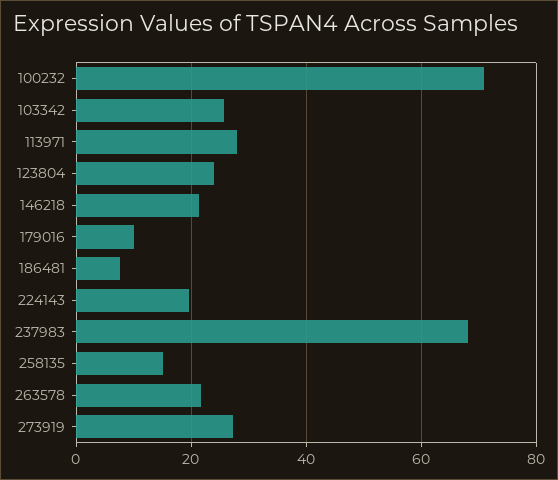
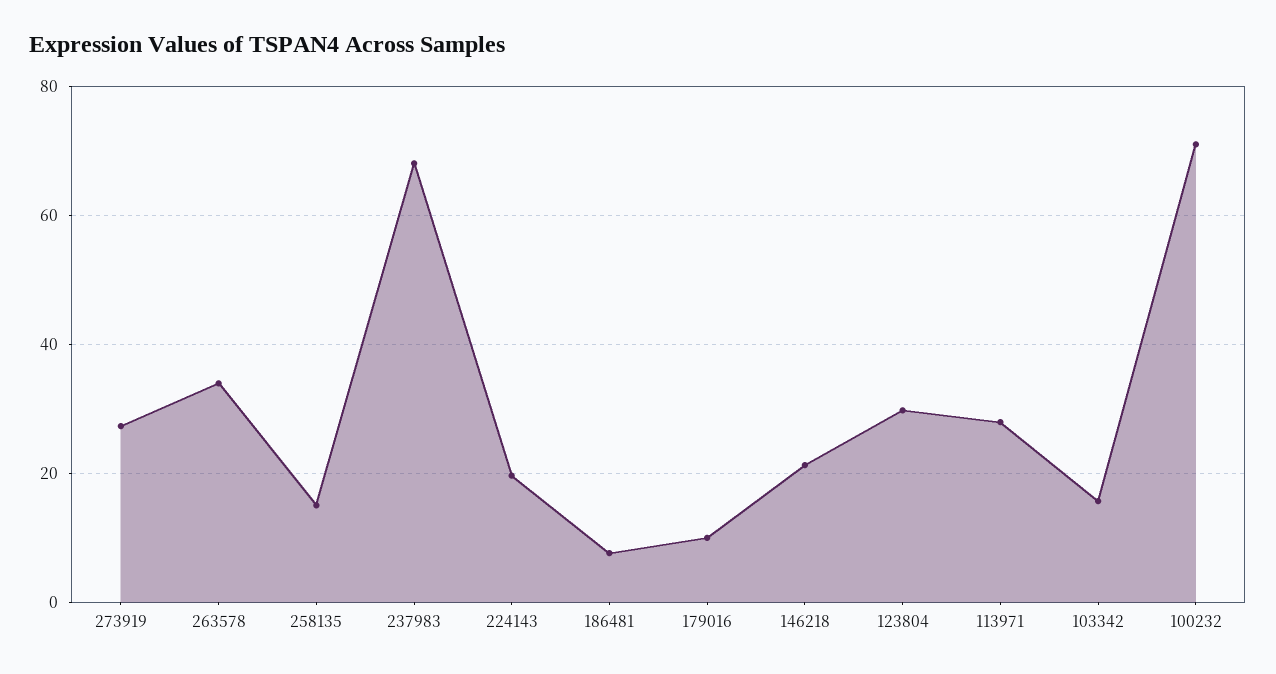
  {
    "100232": 70,
-   "103342": 26,
+   "103342": 16,
    "113971": 28,
-   "123804": 24,
+   "123804": 30,
    "146218": 22,
    "179016": 10,
    "186481": 8,
    "224143": 20,
    "237983": 68,
    "258135": 16,
-   "263578": 22,
+   "263578": 34,
    "273919": 28
  }

